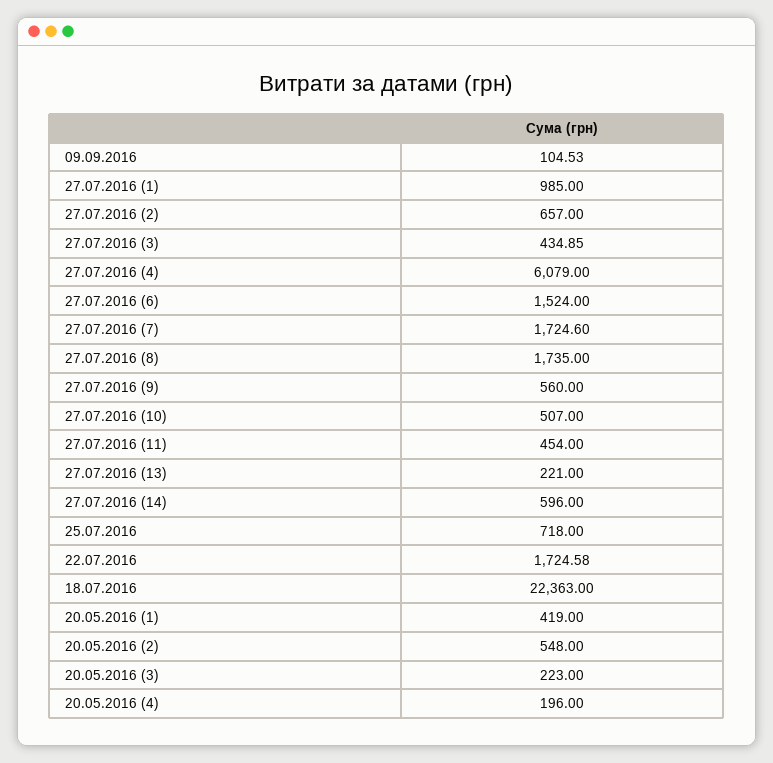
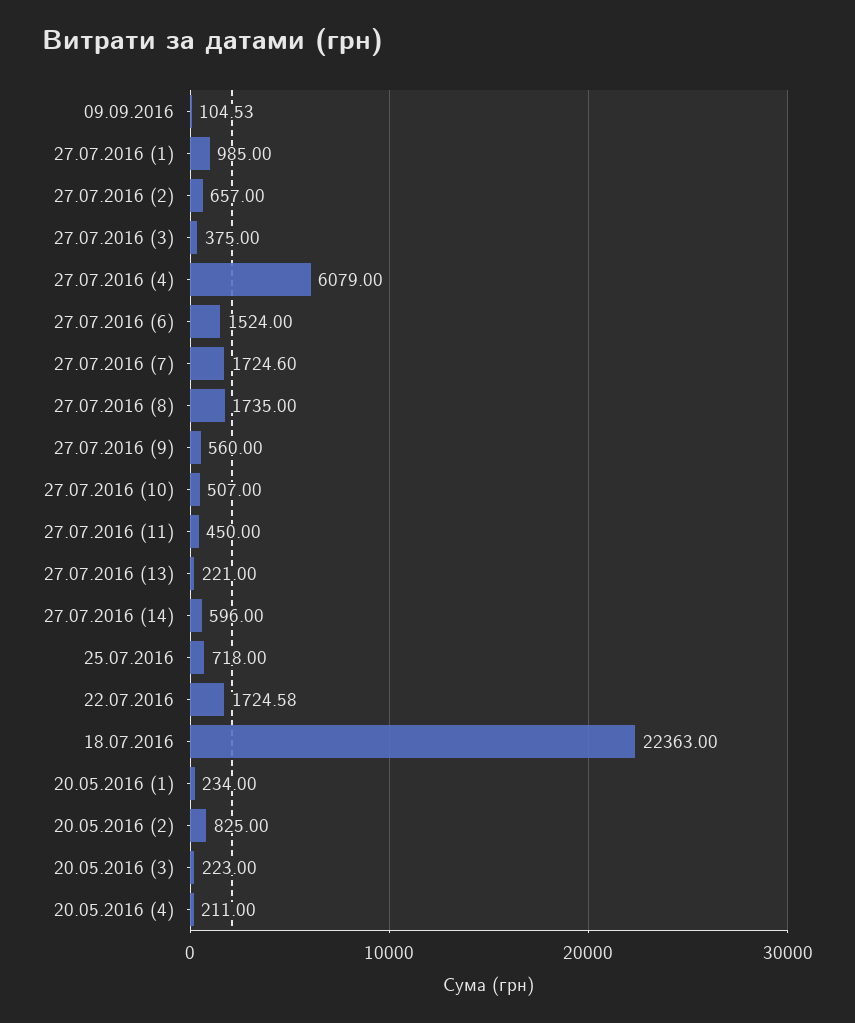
  {
    "09.09.2016": 104.53,
    "27.07.2016 (1)": 985,
    "27.07.2016 (2)": 657,
-   "27.07.2016 (3)": 434.85,
+   "27.07.2016 (3)": 375,
    "27.07.2016 (4)": 6079,
    "27.07.2016 (6)": 1524,
    "27.07.2016 (7)": 1724.6,
    "27.07.2016 (8)": 1735,
    "27.07.2016 (9)": 560,
    "27.07.2016 (10)": 507,
-   "27.07.2016 (11)": 454,
+   "27.07.2016 (11)": 450,
    "27.07.2016 (13)": 221,
    "27.07.2016 (14)": 596,
    "25.07.2016": 718,
    "22.07.2016": 1724.58,
    "18.07.2016": 22363,
-   "20.05.2016 (1)": 419,
+   "20.05.2016 (1)": 234,
-   "20.05.2016 (2)": 548,
+   "20.05.2016 (2)": 825,
    "20.05.2016 (3)": 223,
-   "20.05.2016 (4)": 196
+   "20.05.2016 (4)": 211
  }

